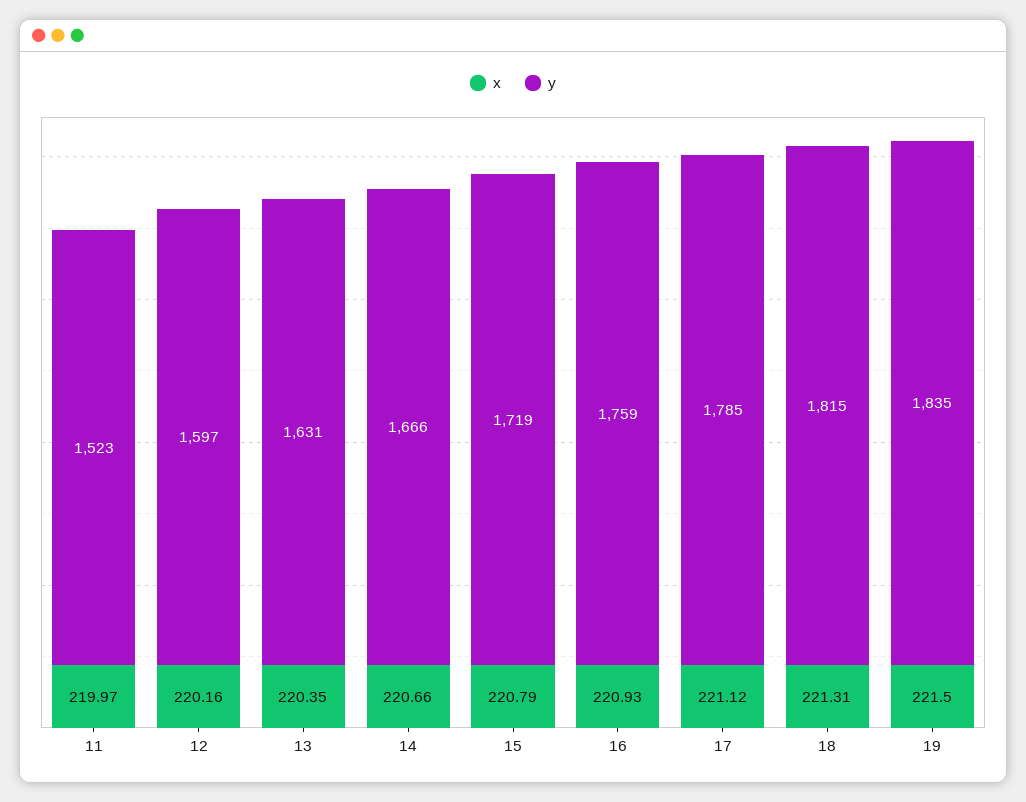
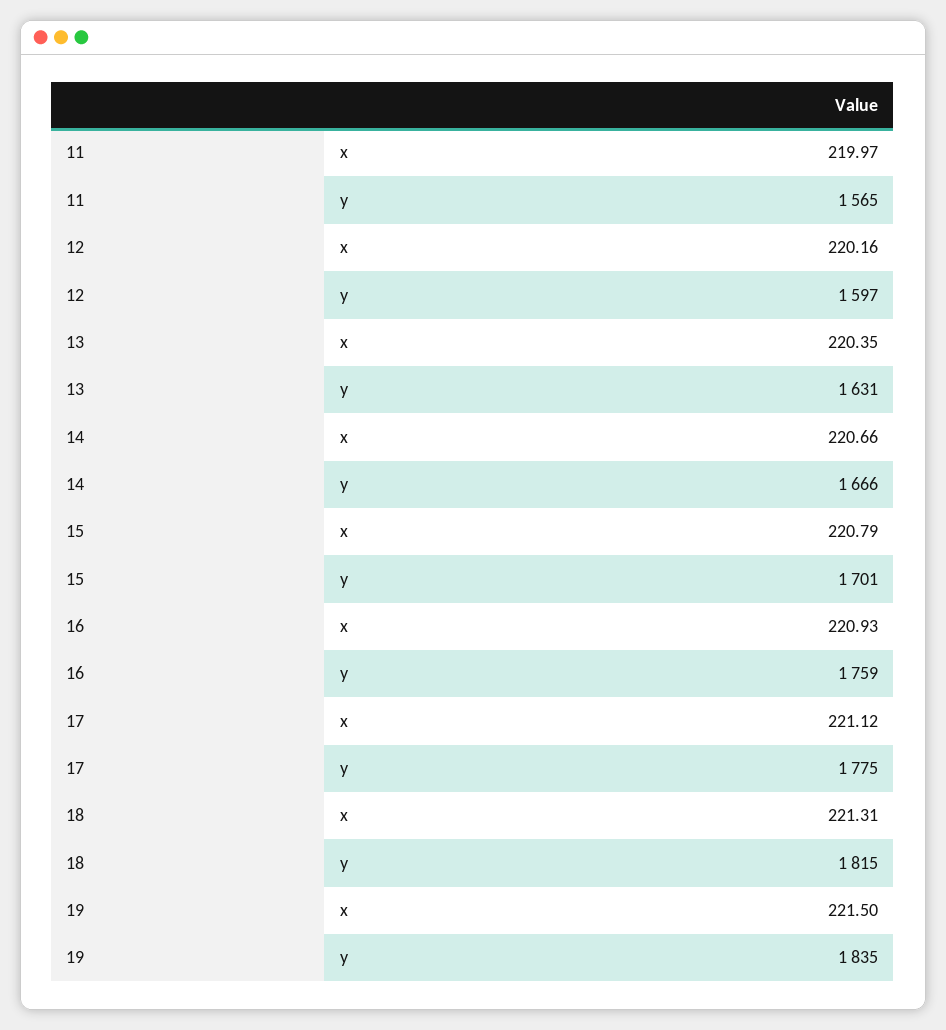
  {
    "x": {
      "11": 219.97,
      "12": 220.16,
      "13": 220.35,
      "14": 220.66,
      "15": 220.79,
      "16": 220.93,
      "17": 221.12,
      "18": 221.31,
      "19": 221.5
    },
    "y": {
-     "11": 1523,
+     "11": 1565,
      "12": 1597,
      "13": 1631,
      "14": 1666,
-     "15": 1719,
+     "15": 1701,
      "16": 1759,
-     "17": 1785,
+     "17": 1775,
      "18": 1815,
      "19": 1835
    }
  }

